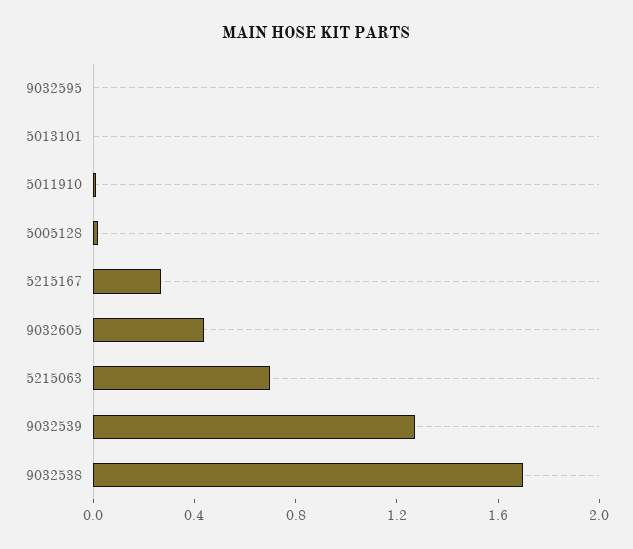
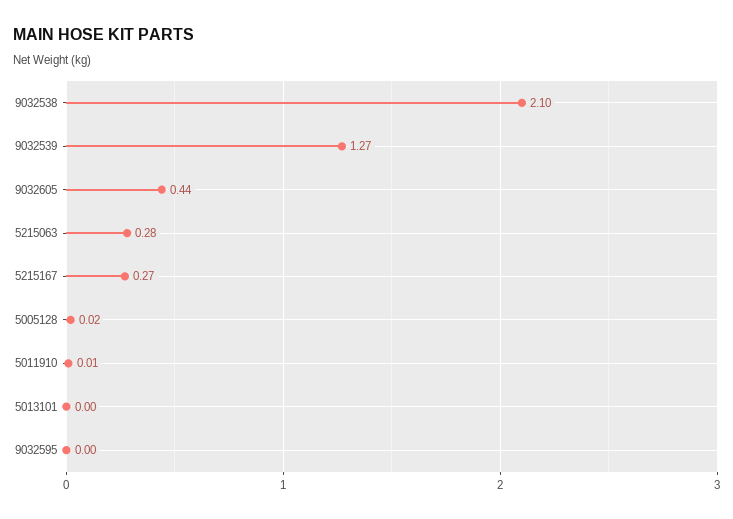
  {
    "9032595": 0,
    "5013101": 0,
    "5011910": 0.01,
    "5005128": 0.02,
    "5215167": 0.27,
    "9032605": 0.44,
-   "5215063": 0.7,
+   "5215063": 0.28,
    "9032539": 1.27,
-   "9032538": 1.7
+   "9032538": 2.1
  }

